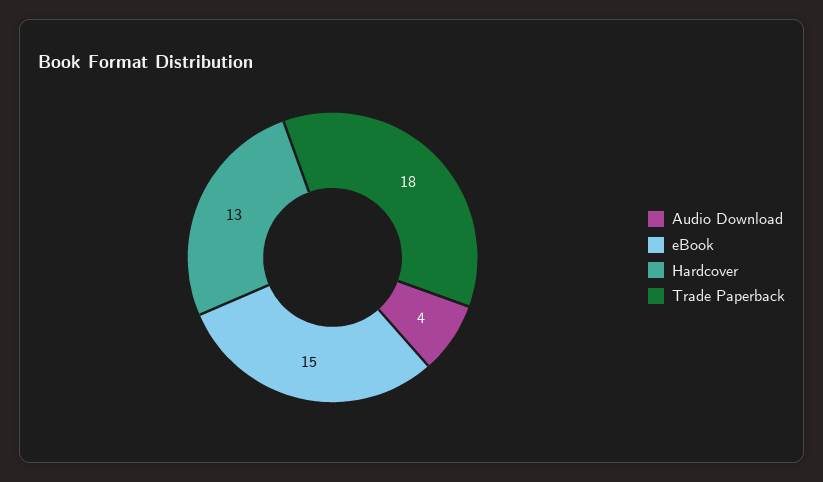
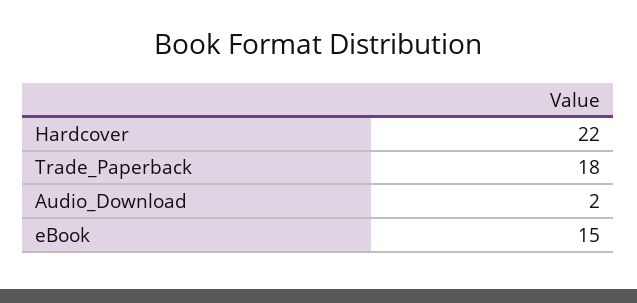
  {
-   "Audio Download": 4,
+   "Audio Download": 2,
    "eBook": 15,
-   "Hardcover": 13,
+   "Hardcover": 22,
    "Trade Paperback": 18
  }

